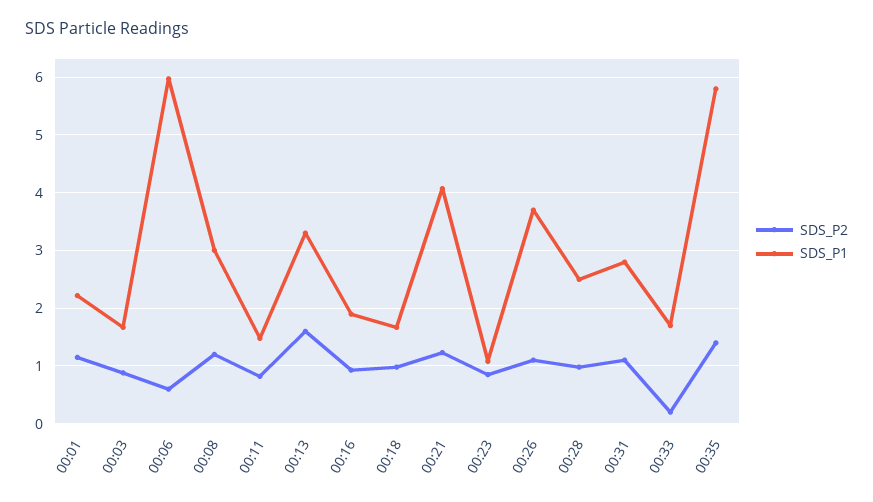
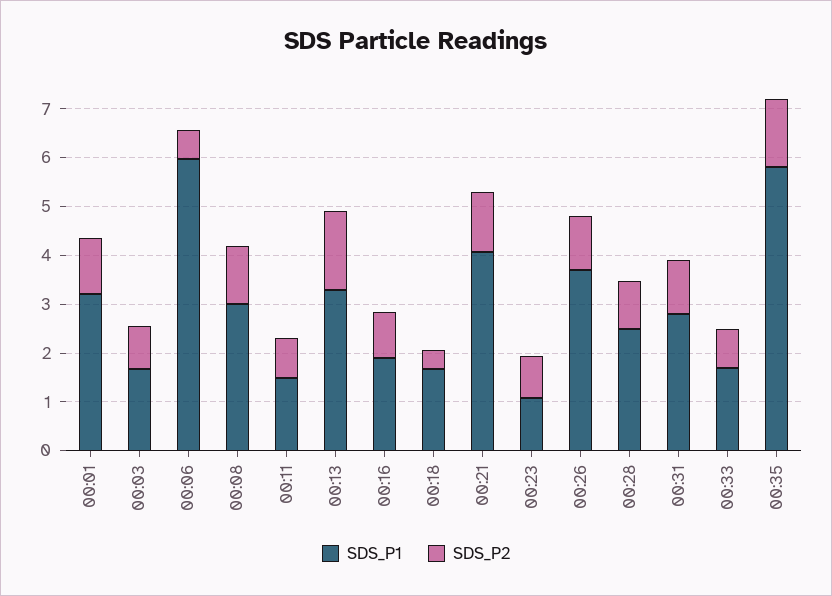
  {
    "SDS_P2": {
      "00:01": 1.2,
      "00:03": 0.8,
      "00:06": 0.6,
      "00:08": 1.2,
      "00:11": 0.8,
      "00:13": 1.6,
      "00:16": 1,
-     "00:18": 1,
+     "00:18": 0.4,
      "00:21": 1.2,
      "00:23": 0.8,
      "00:26": 1.2,
      "00:28": 1,
      "00:31": 1.2,
-     "00:33": 0.2,
+     "00:33": 0.8,
      "00:35": 1.4
    },
    "SDS_P1": {
-     "00:01": 2.2,
+     "00:01": 3.2,
      "00:03": 1.6,
      "00:06": 6,
      "00:08": 3,
      "00:11": 1.4,
      "00:13": 3.4,
      "00:16": 2,
      "00:18": 1.6,
      "00:21": 4,
      "00:23": 1,
      "00:26": 3.8,
      "00:28": 2.6,
      "00:31": 2.8,
      "00:33": 1.8,
      "00:35": 5.8
    }
  }

